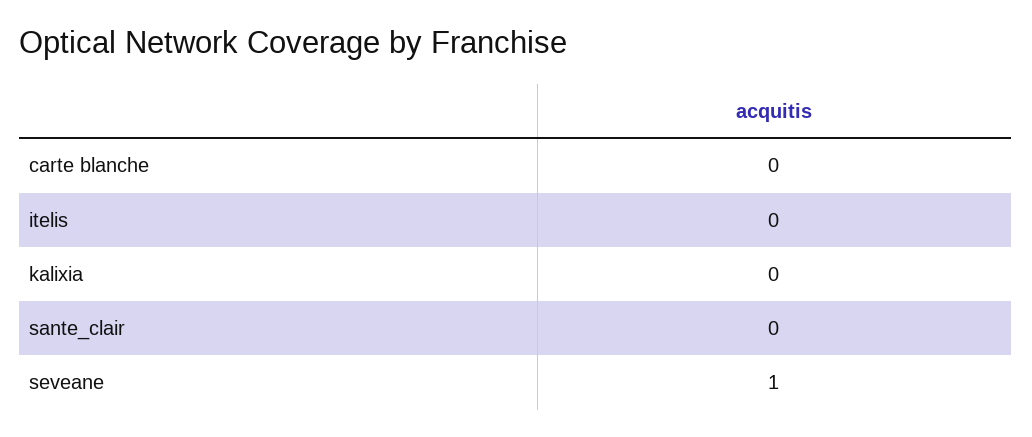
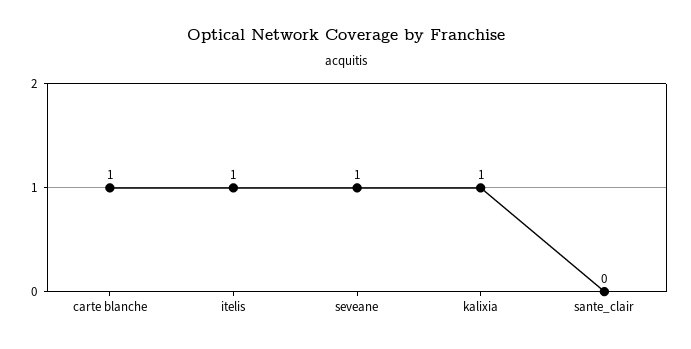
  {
-   "carte blanche": 0,
+   "carte blanche": 1,
-   "itelis": 0,
+   "itelis": 1,
-   "kalixia": 0,
+   "kalixia": 1,
    "sante_clair": 0,
    "seveane": 1
  }

